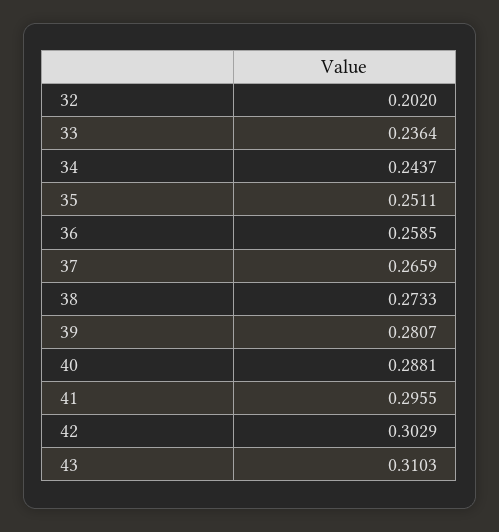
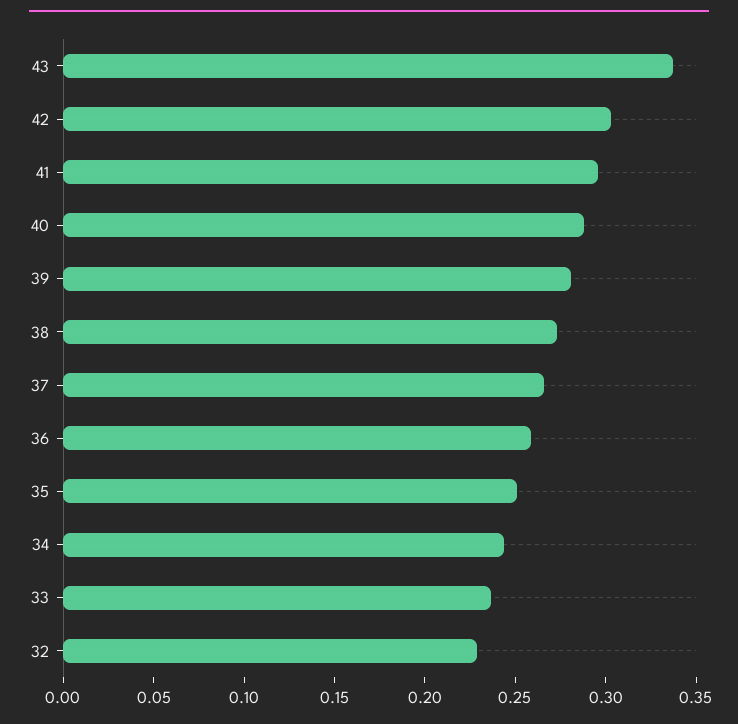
  {
-   "32": 0.202,
+   "32": 0.23,
    "33": 0.2364,
    "34": 0.2437,
    "35": 0.2511,
    "36": 0.2585,
    "37": 0.2659,
    "38": 0.2733,
    "39": 0.2807,
    "40": 0.2881,
    "41": 0.2955,
    "42": 0.3029,
-   "43": 0.3103
+   "43": 0.34
  }

